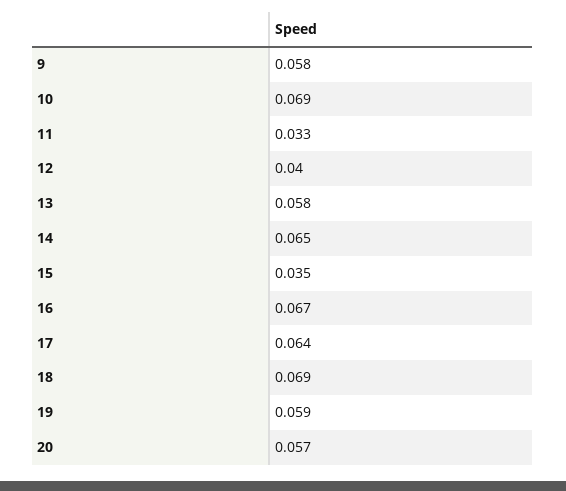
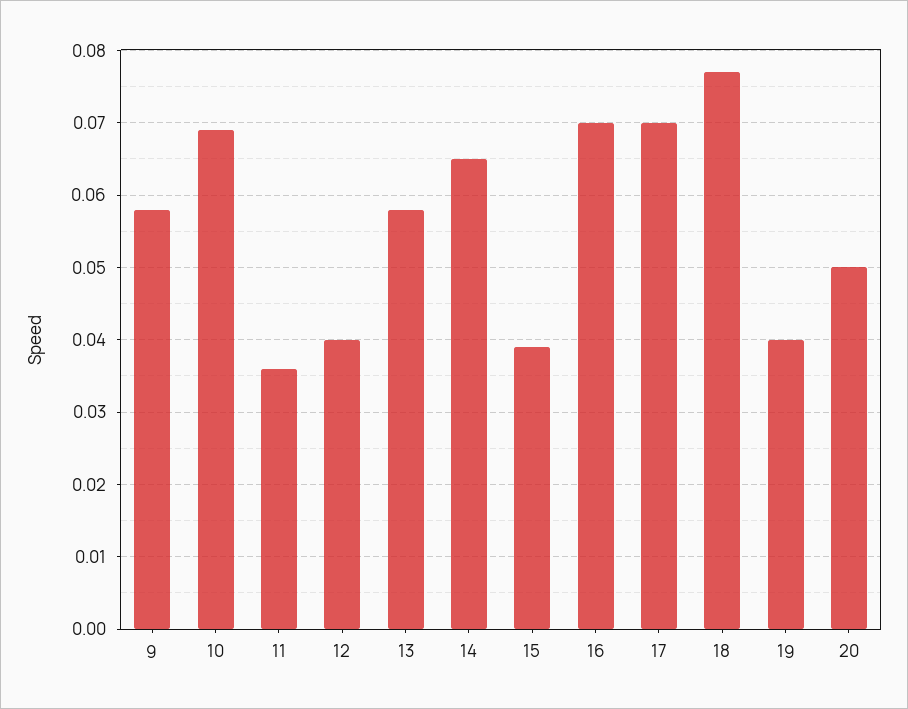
  {
    "9": 0.058,
    "10": 0.069,
-   "11": 0.033,
+   "11": 0.036,
    "12": 0.04,
    "13": 0.058,
    "14": 0.065,
-   "15": 0.035,
+   "15": 0.039,
-   "16": 0.067,
+   "16": 0.07,
-   "17": 0.064,
+   "17": 0.07,
-   "18": 0.069,
+   "18": 0.077,
-   "19": 0.059,
+   "19": 0.04,
-   "20": 0.057
+   "20": 0.05
  }

